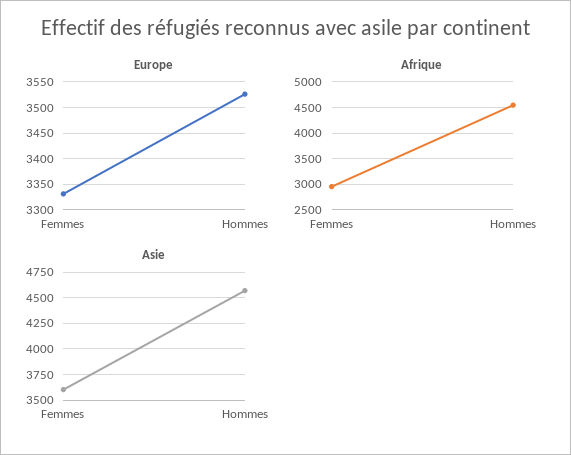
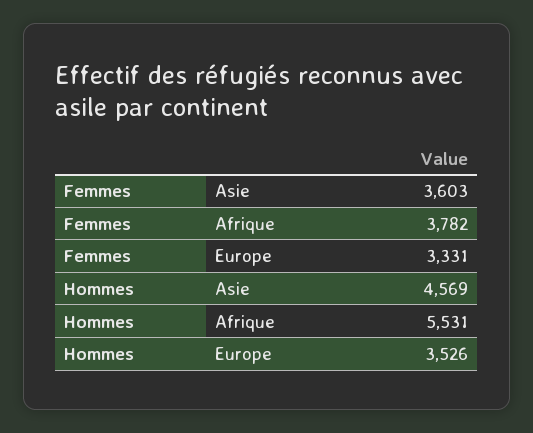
  {
    "Europe": {
      "Femmes": 3331,
      "Hommes": 3526
    },
    "Afrique": {
-     "Femmes": 3000,
+     "Femmes": 3782,
-     "Hommes": 4500
+     "Hommes": 5531
    },
    "Asie": {
      "Femmes": 3603,
      "Hommes": 4569
    }
  }

